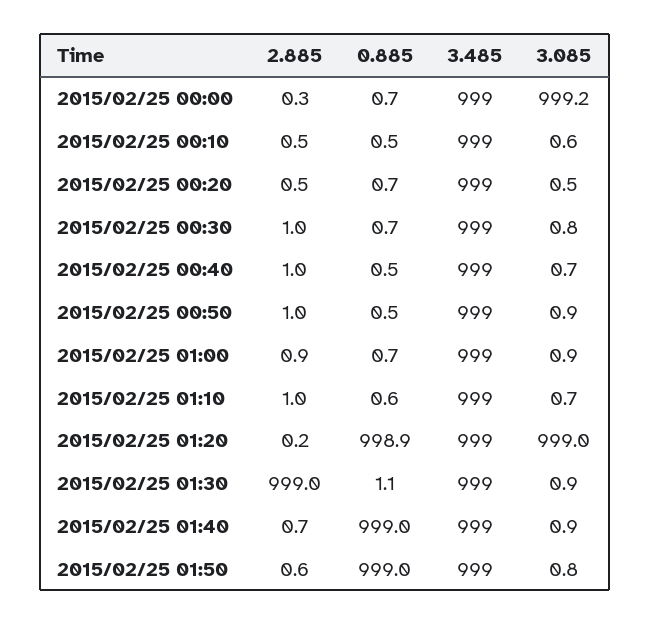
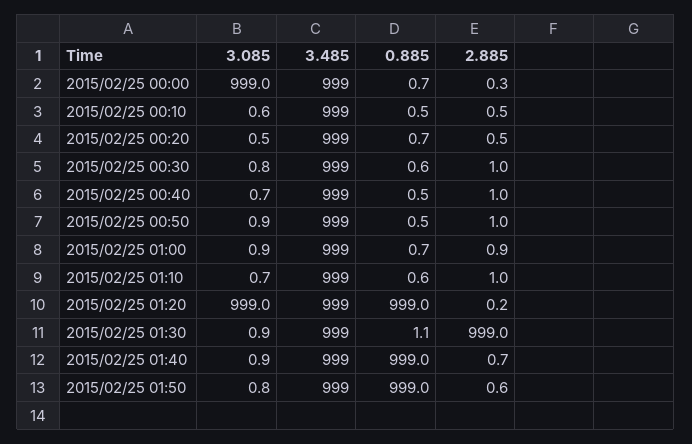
  {
    "2.885": {
      "2015/02/25 00:00": 0.3,
      "2015/02/25 00:10": 0.5,
      "2015/02/25 00:20": 0.5,
      "2015/02/25 00:30": 1,
      "2015/02/25 00:40": 1,
      "2015/02/25 00:50": 1,
      "2015/02/25 01:00": 0.9,
      "2015/02/25 01:10": 1,
      "2015/02/25 01:20": 0.2,
      "2015/02/25 01:30": 999,
      "2015/02/25 01:40": 0.7,
      "2015/02/25 01:50": 0.6
    },
    "0.885": {
      "2015/02/25 00:00": 0.7,
      "2015/02/25 00:10": 0.5,
      "2015/02/25 00:20": 0.7,
-     "2015/02/25 00:30": 0.7,
+     "2015/02/25 00:30": 0.6,
      "2015/02/25 00:40": 0.5,
      "2015/02/25 00:50": 0.5,
      "2015/02/25 01:00": 0.7,
      "2015/02/25 01:10": 0.6,
-     "2015/02/25 01:20": 998.9,
+     "2015/02/25 01:20": 999,
      "2015/02/25 01:30": 1.1,
      "2015/02/25 01:40": 999,
      "2015/02/25 01:50": 999
    },
    "3.485": {
      "2015/02/25 00:00": 999,
      "2015/02/25 00:10": 999,
      "2015/02/25 00:20": 999,
      "2015/02/25 00:30": 999,
      "2015/02/25 00:40": 999,
      "2015/02/25 00:50": 999,
      "2015/02/25 01:00": 999,
      "2015/02/25 01:10": 999,
      "2015/02/25 01:20": 999,
      "2015/02/25 01:30": 999,
      "2015/02/25 01:40": 999,
      "2015/02/25 01:50": 999
    },
    "3.085": {
-     "2015/02/25 00:00": 999.2,
+     "2015/02/25 00:00": 999,
      "2015/02/25 00:10": 0.6,
      "2015/02/25 00:20": 0.5,
      "2015/02/25 00:30": 0.8,
      "2015/02/25 00:40": 0.7,
      "2015/02/25 00:50": 0.9,
      "2015/02/25 01:00": 0.9,
      "2015/02/25 01:10": 0.7,
      "2015/02/25 01:20": 999,
      "2015/02/25 01:30": 0.9,
      "2015/02/25 01:40": 0.9,
      "2015/02/25 01:50": 0.8
    }
  }

